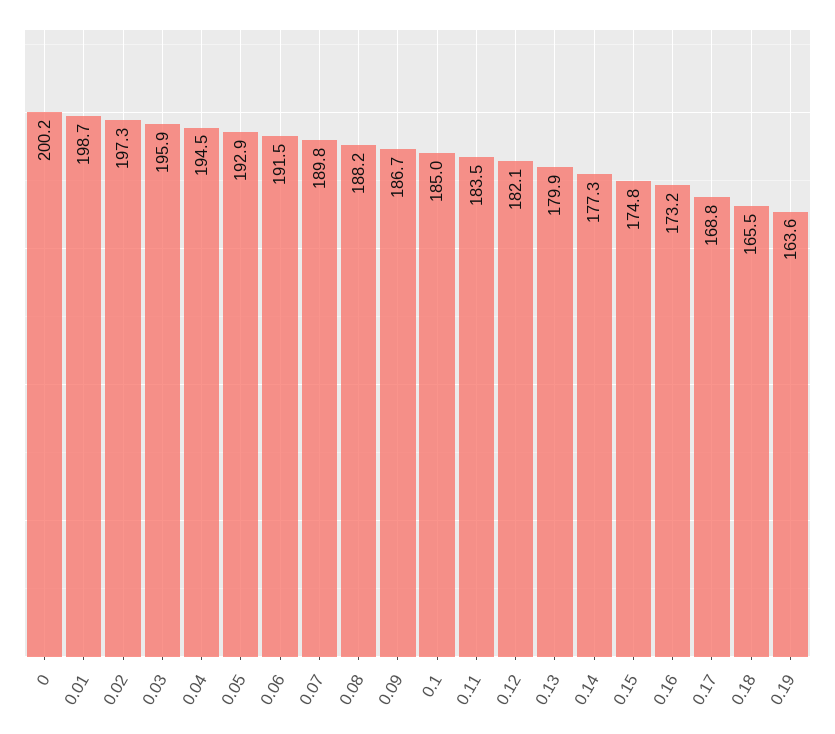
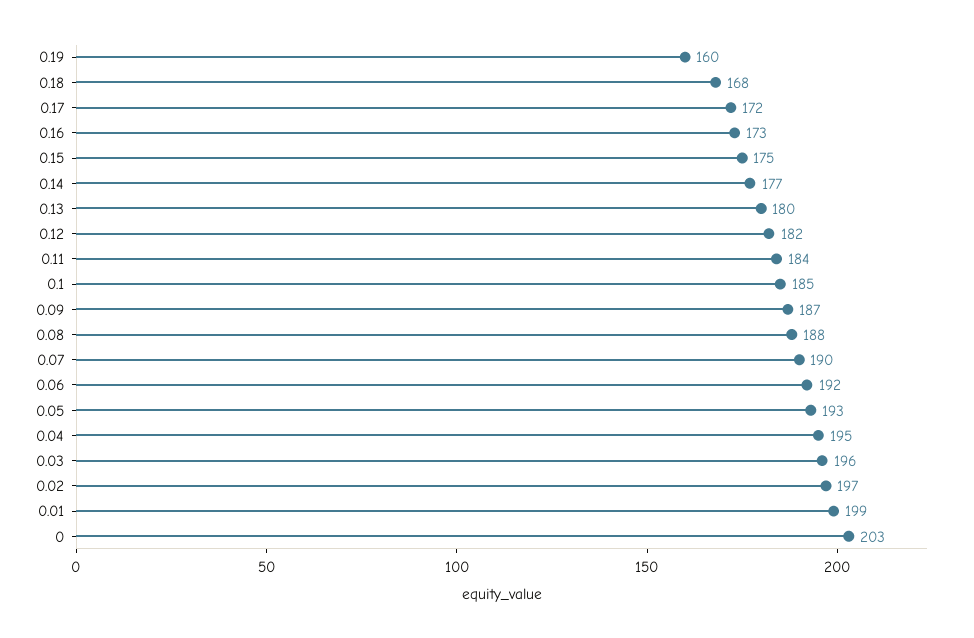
  {
-   "0": 200.2,
+   "0": 203,
    "0.01": 198.7,
    "0.02": 197.3,
    "0.03": 195.9,
    "0.04": 194.5,
    "0.05": 192.9,
    "0.06": 191.5,
    "0.07": 189.8,
    "0.08": 188.2,
    "0.09": 186.7,
    "0.1": 185,
    "0.11": 183.5,
    "0.12": 182.1,
    "0.13": 179.9,
    "0.14": 177.3,
    "0.15": 174.8,
    "0.16": 173.2,
-   "0.17": 168.8,
+   "0.17": 172,
-   "0.18": 165.5,
+   "0.18": 168,
-   "0.19": 163.6
+   "0.19": 160
  }

